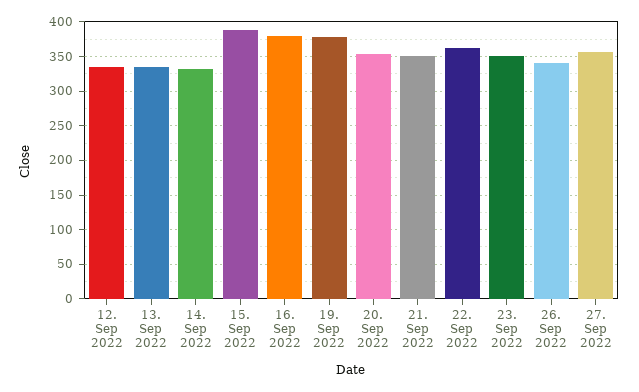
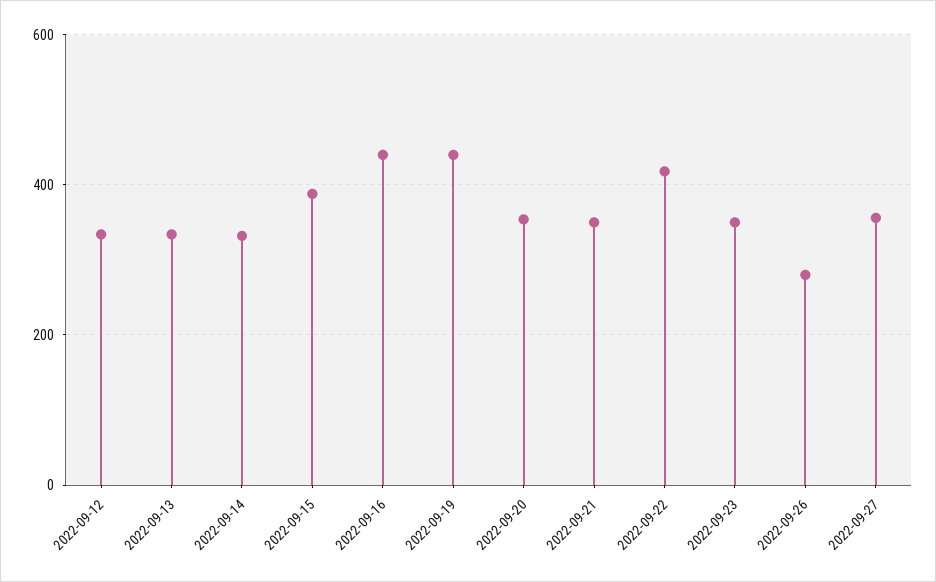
  {
    "12. Sep 2022": 330,
    "13. Sep 2022": 330,
    "14. Sep 2022": 330,
    "15. Sep 2022": 390,
-   "16. Sep 2022": 380,
+   "16. Sep 2022": 440,
-   "19. Sep 2022": 380,
+   "19. Sep 2022": 440,
    "20. Sep 2022": 350,
    "21. Sep 2022": 350,
-   "22. Sep 2022": 360,
+   "22. Sep 2022": 420,
    "23. Sep 2022": 350,
-   "26. Sep 2022": 340,
+   "26. Sep 2022": 280,
    "27. Sep 2022": 360
  }

